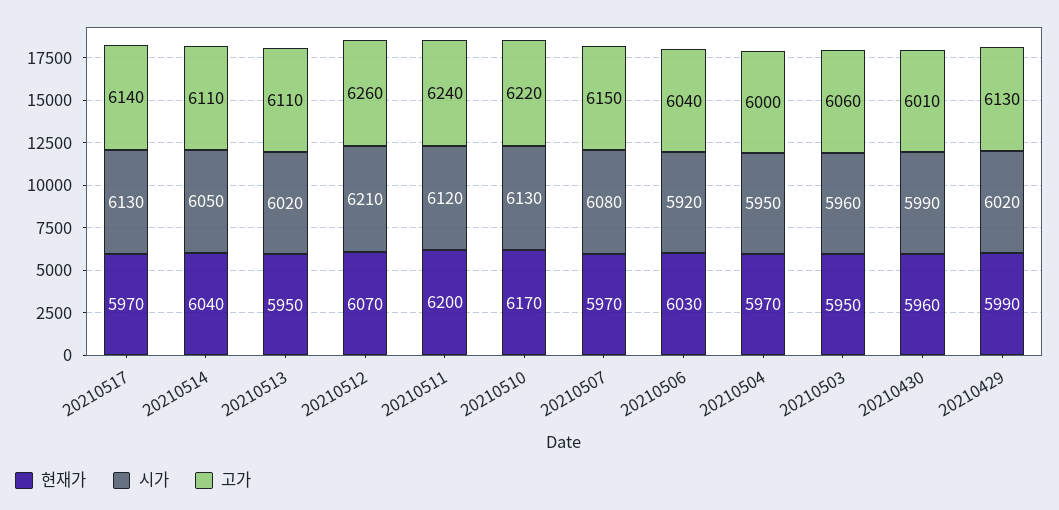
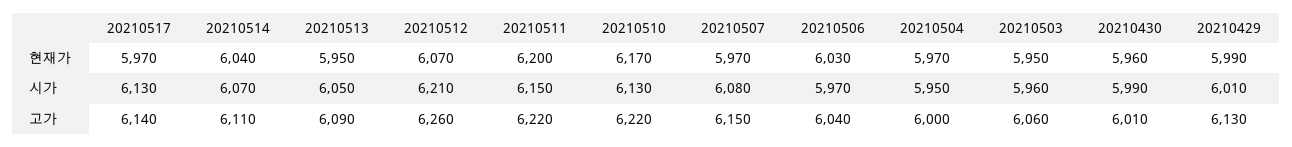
  {
    "현재가": {
      "20210517": 5970,
      "20210514": 6040,
      "20210513": 5950,
      "20210512": 6070,
      "20210511": 6200,
      "20210510": 6170,
      "20210507": 5970,
      "20210506": 6030,
      "20210504": 5970,
      "20210503": 5950,
      "20210430": 5960,
      "20210429": 5990
    },
    "시가": {
      "20210517": 6130,
-     "20210514": 6050,
+     "20210514": 6070,
-     "20210513": 6020,
+     "20210513": 6050,
      "20210512": 6210,
-     "20210511": 6120,
+     "20210511": 6150,
      "20210510": 6130,
      "20210507": 6080,
-     "20210506": 5920,
+     "20210506": 5970,
      "20210504": 5950,
      "20210503": 5960,
      "20210430": 5990,
-     "20210429": 6020
+     "20210429": 6010
    },
    "고가": {
      "20210517": 6140,
      "20210514": 6110,
-     "20210513": 6110,
+     "20210513": 6090,
      "20210512": 6260,
-     "20210511": 6240,
+     "20210511": 6220,
      "20210510": 6220,
      "20210507": 6150,
      "20210506": 6040,
      "20210504": 6000,
      "20210503": 6060,
      "20210430": 6010,
      "20210429": 6130
    }
  }

